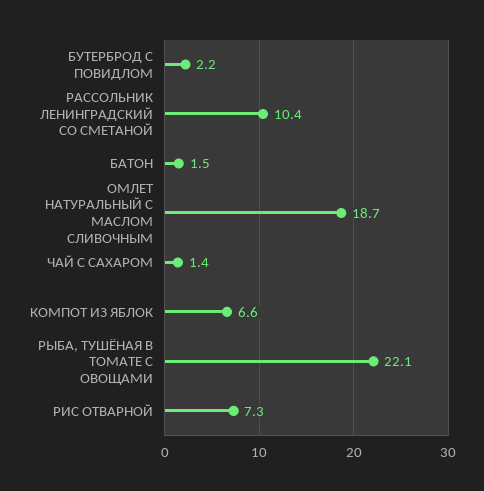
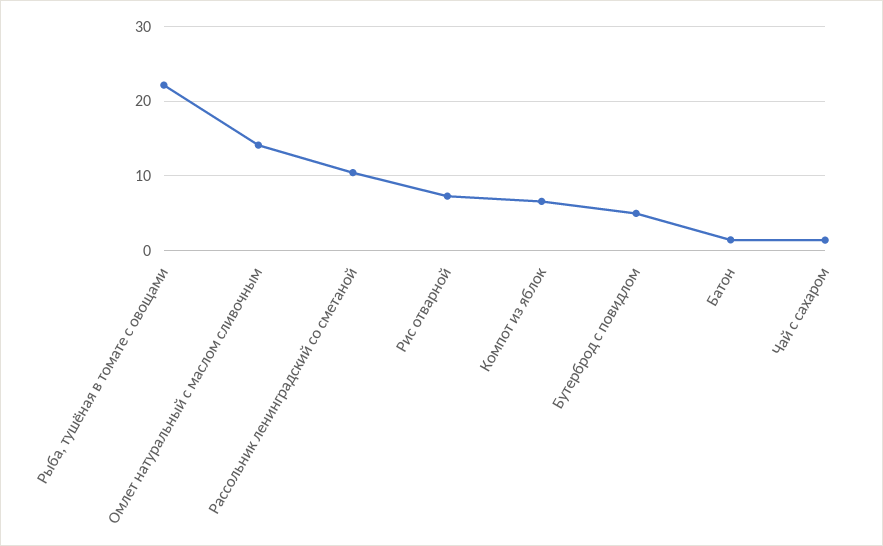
  {
-   "БУТЕРБРОД С ПОВИДЛОМ": 2.2,
+   "БУТЕРБРОД С ПОВИДЛОМ": 5,
    "РАССОЛЬНИК ЛЕНИНГРАДСКИЙ СО СМЕТАНОЙ": 10.4,
    "БАТОН": 1.5,
-   "ОМЛЕТ НАТУРАЛЬНЫЙ С МАСЛОМ СЛИВОЧНЫМ": 18.7,
+   "ОМЛЕТ НАТУРАЛЬНЫЙ С МАСЛОМ СЛИВОЧНЫМ": 14,
    "ЧАЙ С САХАРОМ": 1.4,
    "КОМПОТ ИЗ ЯБЛОК": 6.6,
    "РЫБА, ТУШЁНАЯ В ТОМАТЕ С ОВОЩАМИ": 22.1,
    "РИС ОТВАРНОЙ": 7.3
  }

